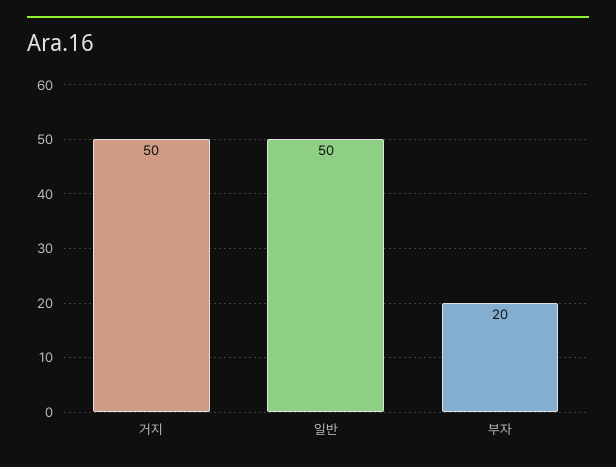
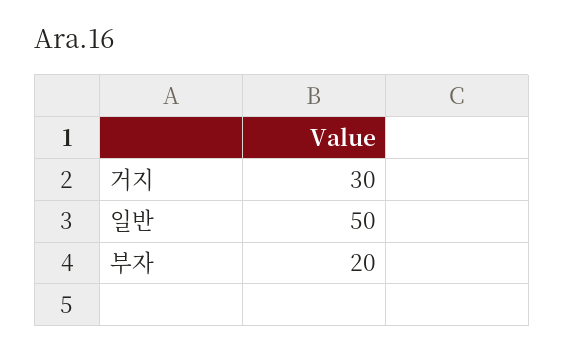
  {
-   "거지": 50,
+   "거지": 30,
    "일반": 50,
    "부자": 20
  }

